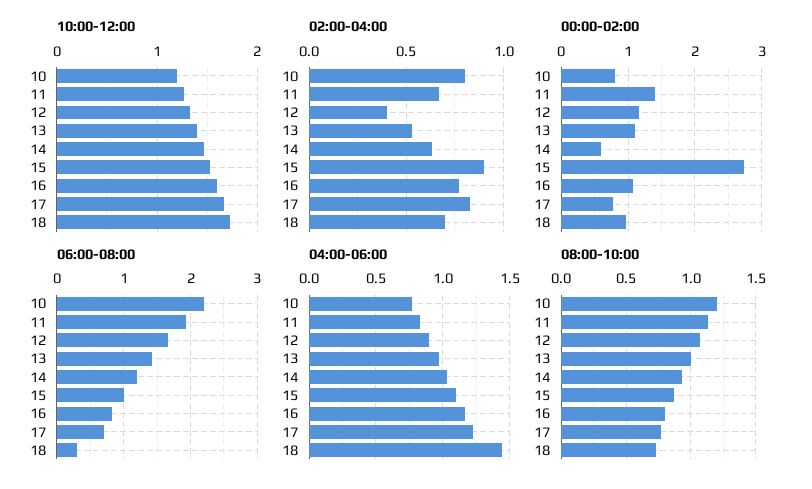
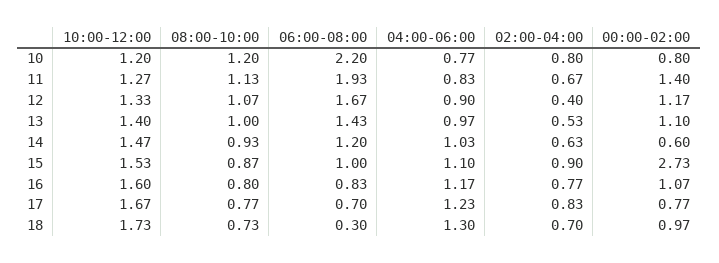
  {
    "10:00-12:00": {
      "10": 1.2,
      "11": 1.27,
      "12": 1.33,
      "13": 1.4,
      "14": 1.47,
      "15": 1.53,
      "16": 1.6,
      "17": 1.67,
      "18": 1.73
    },
    "02:00-04:00": {
      "10": 0.8,
      "11": 0.67,
      "12": 0.4,
      "13": 0.53,
      "14": 0.63,
      "15": 0.9,
      "16": 0.77,
      "17": 0.83,
      "18": 0.7
    },
    "00:00-02:00": {
      "10": 0.8,
      "11": 1.4,
      "12": 1.17,
      "13": 1.1,
      "14": 0.6,
      "15": 2.73,
      "16": 1.07,
      "17": 0.77,
      "18": 0.97
    },
    "06:00-08:00": {
      "10": 2.2,
      "11": 1.93,
      "12": 1.67,
      "13": 1.43,
      "14": 1.2,
      "15": 1,
      "16": 0.83,
      "17": 0.7,
      "18": 0.3
    },
    "04:00-06:00": {
      "10": 0.77,
      "11": 0.83,
      "12": 0.9,
      "13": 0.97,
      "14": 1.03,
      "15": 1.1,
      "16": 1.17,
      "17": 1.23,
-     "18": 1.45
+     "18": 1.3
    },
    "08:00-10:00": {
      "10": 1.2,
      "11": 1.13,
      "12": 1.07,
      "13": 1,
      "14": 0.93,
      "15": 0.87,
      "16": 0.8,
      "17": 0.77,
      "18": 0.73
    }
  }

